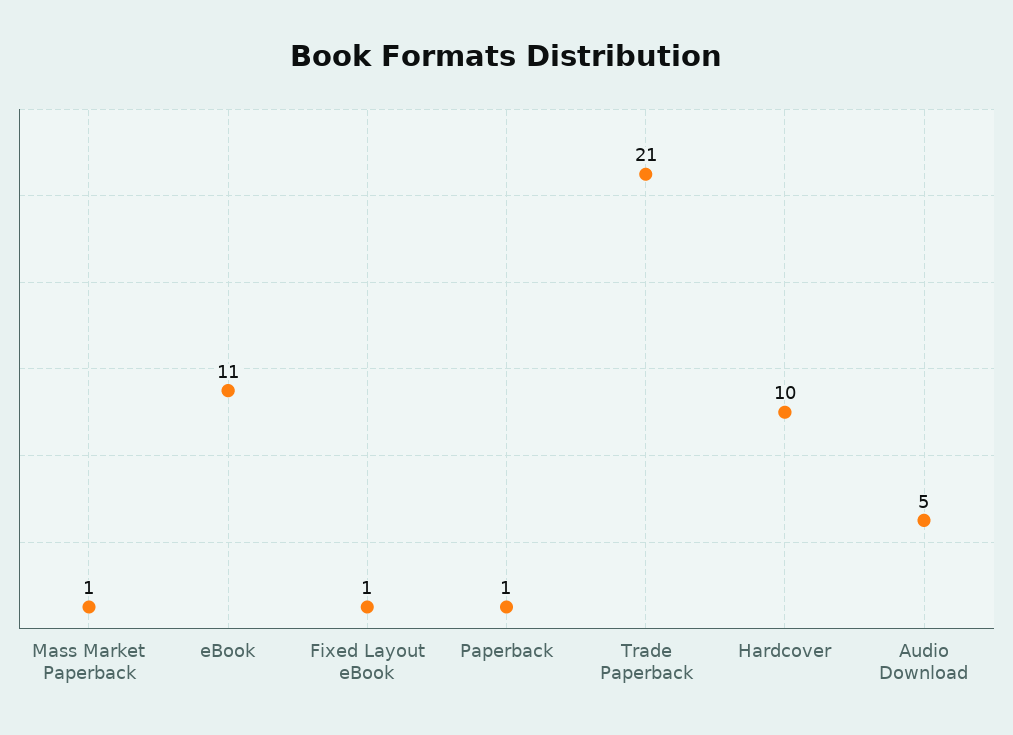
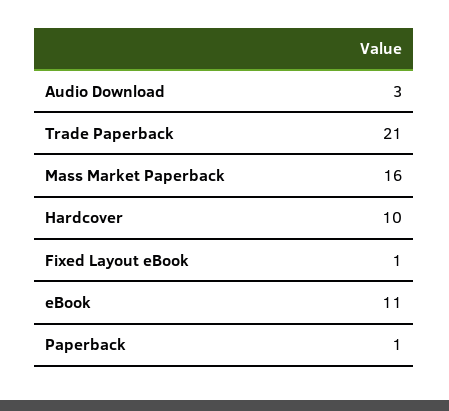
  {
-   "Mass Market Paperback": 1,
+   "Mass Market Paperback": 16,
    "eBook": 11,
    "Fixed Layout eBook": 1,
    "Paperback": 1,
    "Trade Paperback": 21,
    "Hardcover": 10,
-   "Audio Download": 5
+   "Audio Download": 3
  }

